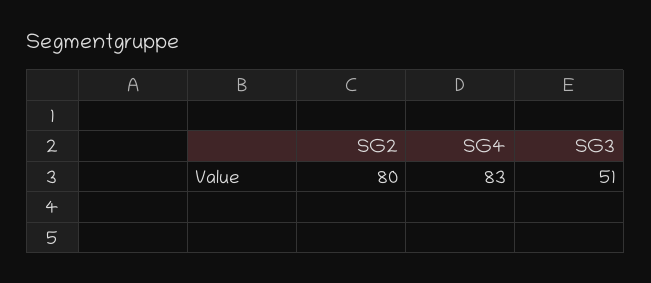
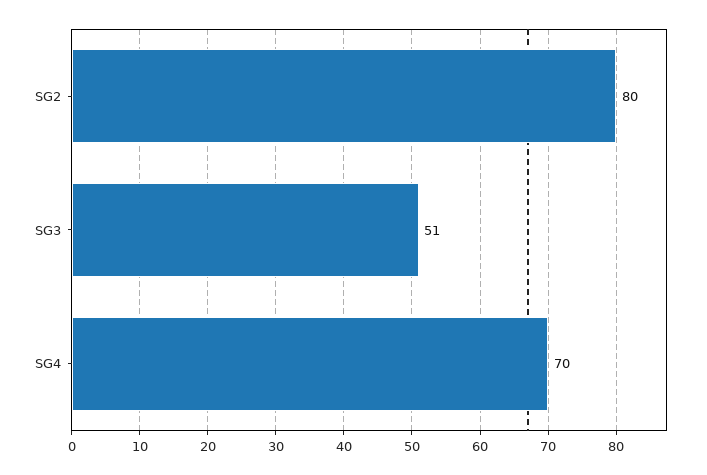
  {
    "SG2": 80,
-   "SG4": 83,
+   "SG4": 70,
    "SG3": 51
  }

